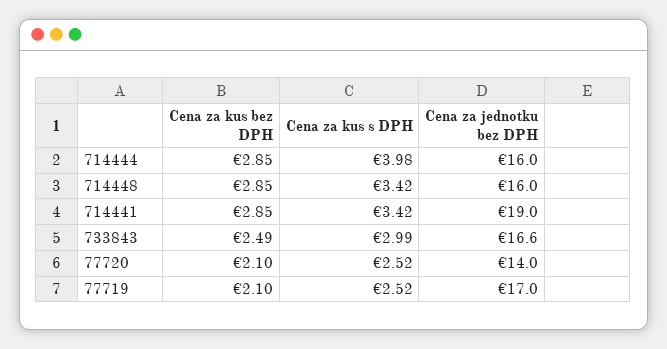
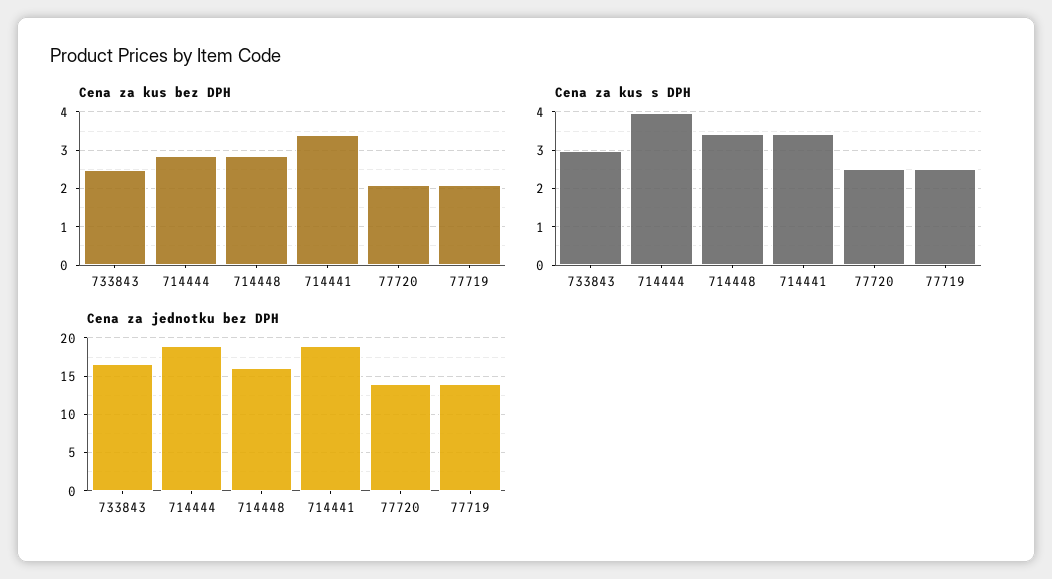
  {
    "Cena za kus bez DPH": {
      "714444": 2.85,
      "714448": 2.85,
-     "714441": 2.85,
+     "714441": 3.4,
      "733843": 2.49,
      "77720": 2.1,
      "77719": 2.1
    },
    "Cena za kus s DPH": {
      "714444": 3.98,
      "714448": 3.42,
      "714441": 3.42,
      "733843": 2.99,
      "77720": 2.52,
      "77719": 2.52
    },
    "Cena za jednotku bez DPH": {
-     "714444": 16,
+     "714444": 19,
      "714448": 16,
      "714441": 19,
      "733843": 16.6,
      "77720": 14,
-     "77719": 17
+     "77719": 14
    }
  }

